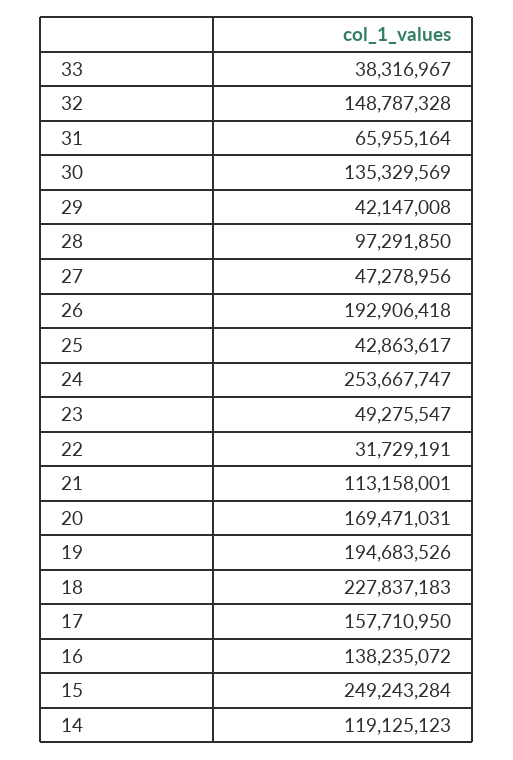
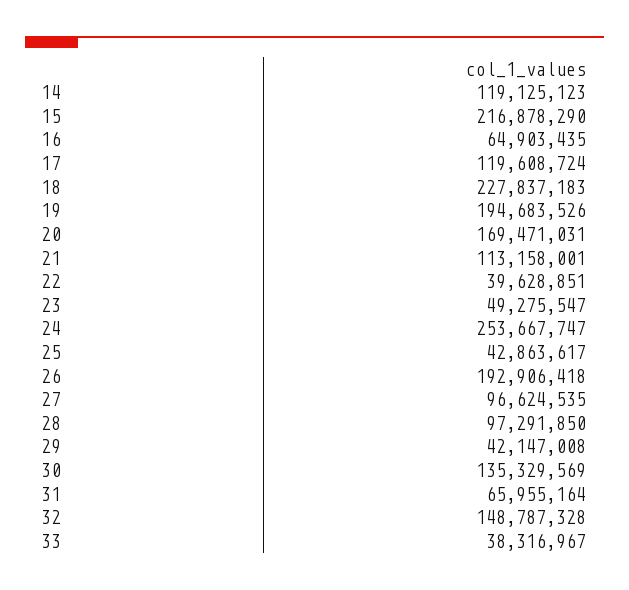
  {
    "33": 38316967,
    "32": 148787328,
    "31": 65955164,
    "30": 135329569,
    "29": 42147008,
    "28": 97291850,
-   "27": 47278956,
+   "27": 96624535,
    "26": 192906418,
    "25": 42863617,
    "24": 253667747,
    "23": 49275547,
-   "22": 31729191,
+   "22": 39628851,
    "21": 113158001,
    "20": 169471031,
    "19": 194683526,
    "18": 227837183,
-   "17": 157710950,
+   "17": 119608724,
-   "16": 138235072,
+   "16": 64903435,
-   "15": 249243284,
+   "15": 216878290,
    "14": 119125123
  }

